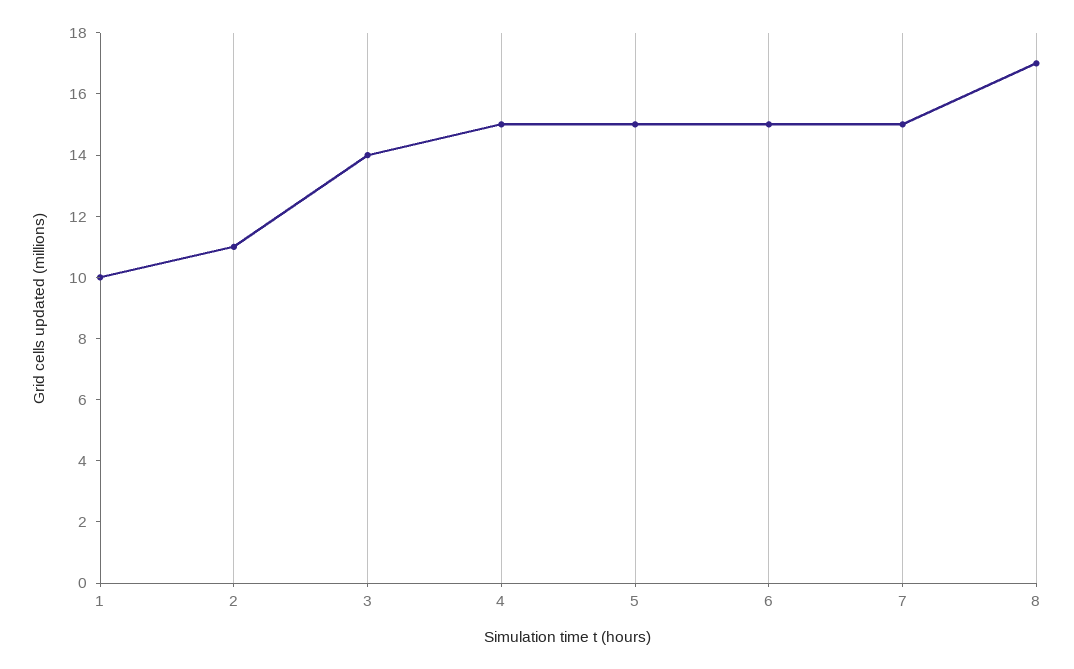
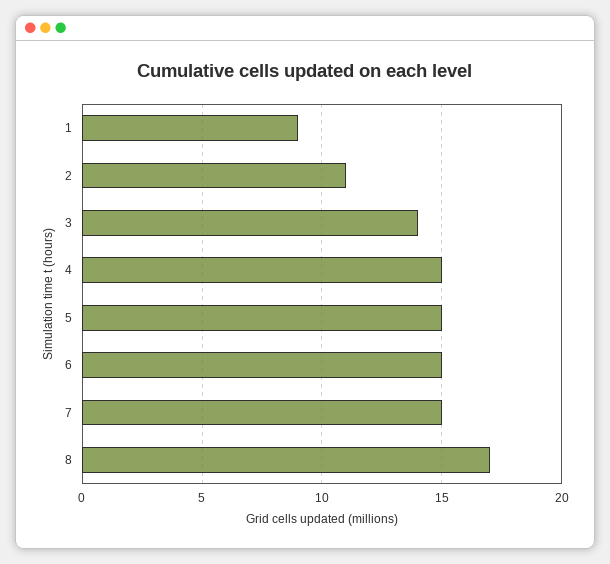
  {
-   "1": 10,
+   "1": 9,
    "2": 11,
    "3": 14,
    "4": 15,
    "5": 15,
    "6": 15,
    "7": 15,
    "8": 17
  }

